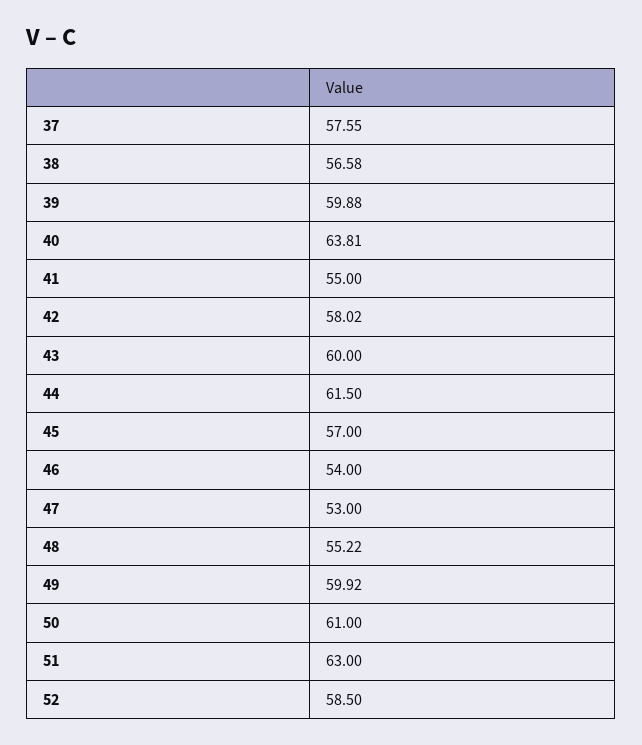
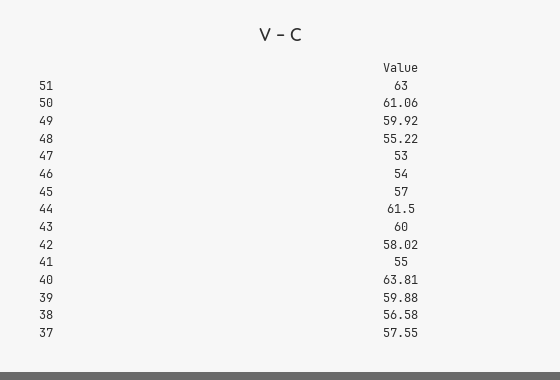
  {
    "37": 57.55,
    "38": 56.58,
    "39": 59.88,
    "40": 63.81,
    "41": 55,
    "42": 58.02,
    "43": 60,
    "44": 61.5,
    "45": 57,
    "46": 54,
    "47": 53,
    "48": 55.22,
    "49": 59.92,
-   "50": 61,
+   "50": 61.06,
-   "51": 63,
+   "51": 63
-   "52": 58.5
  }

